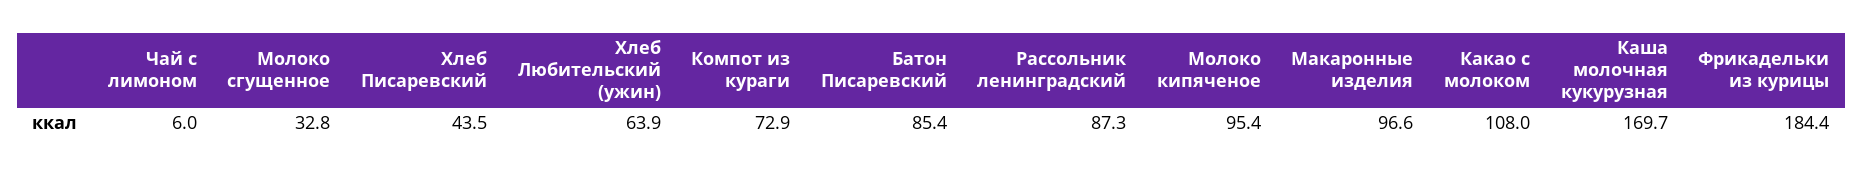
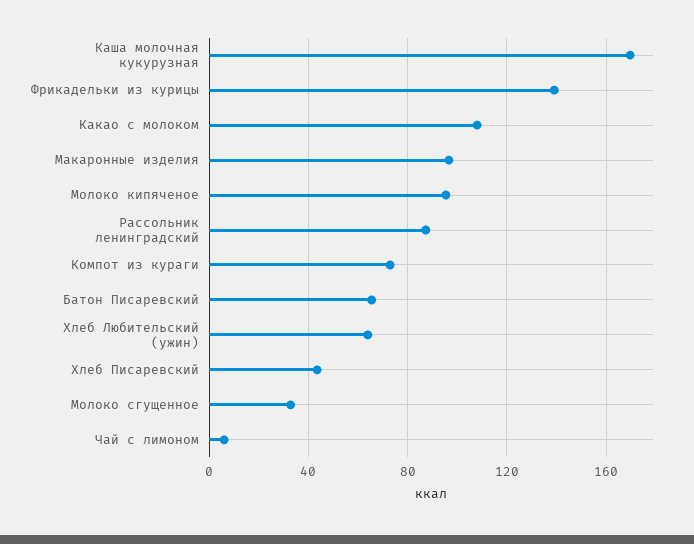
  {
    "Чай с лимоном": 6,
    "Молоко сгущенное": 32.8,
    "Хлеб Писаревский": 43.5,
    "Хлеб Любительский (ужин)": 63.9,
    "Компот из кураги": 72.9,
-   "Батон Писаревский": 85.4,
+   "Батон Писаревский": 65,
    "Рассольник ленинградский": 87.3,
    "Молоко кипяченое": 95.4,
    "Макаронные изделия": 96.6,
    "Какао с молоком": 108,
    "Каша молочная кукурузная": 169.7,
-   "Фрикадельки из курицы": 184.4
+   "Фрикадельки из курицы": 140
  }

